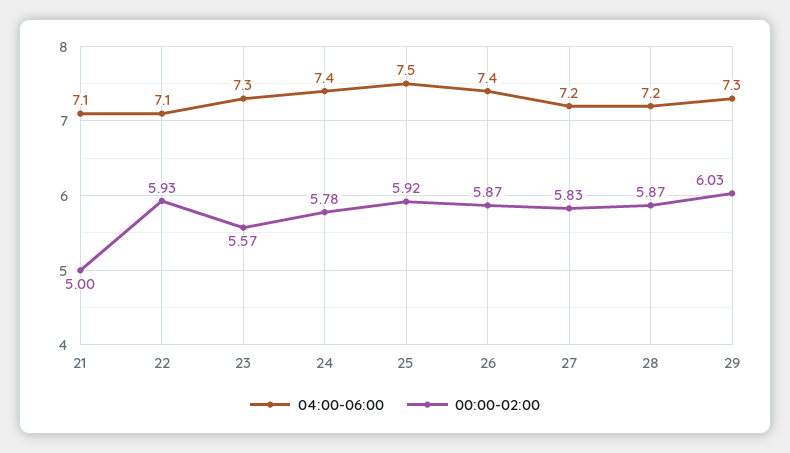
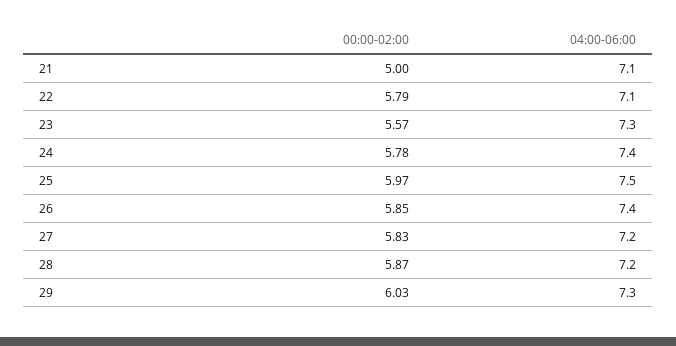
  {
    "04:00-06:00": {
      "21": 7.1,
      "22": 7.1,
      "23": 7.3,
      "24": 7.4,
      "25": 7.5,
      "26": 7.4,
      "27": 7.2,
      "28": 7.2,
      "29": 7.3
    },
    "00:00-02:00": {
      "21": 5,
-     "22": 5.93,
+     "22": 5.79,
      "23": 5.57,
      "24": 5.78,
-     "25": 5.92,
+     "25": 5.97,
-     "26": 5.87,
+     "26": 5.85,
      "27": 5.83,
      "28": 5.87,
      "29": 6.03
    }
  }

